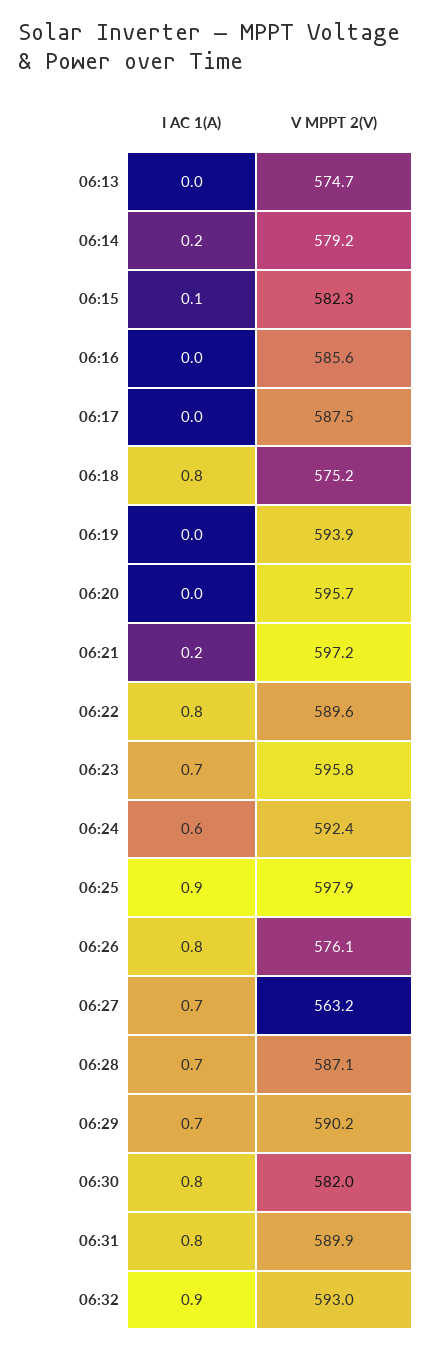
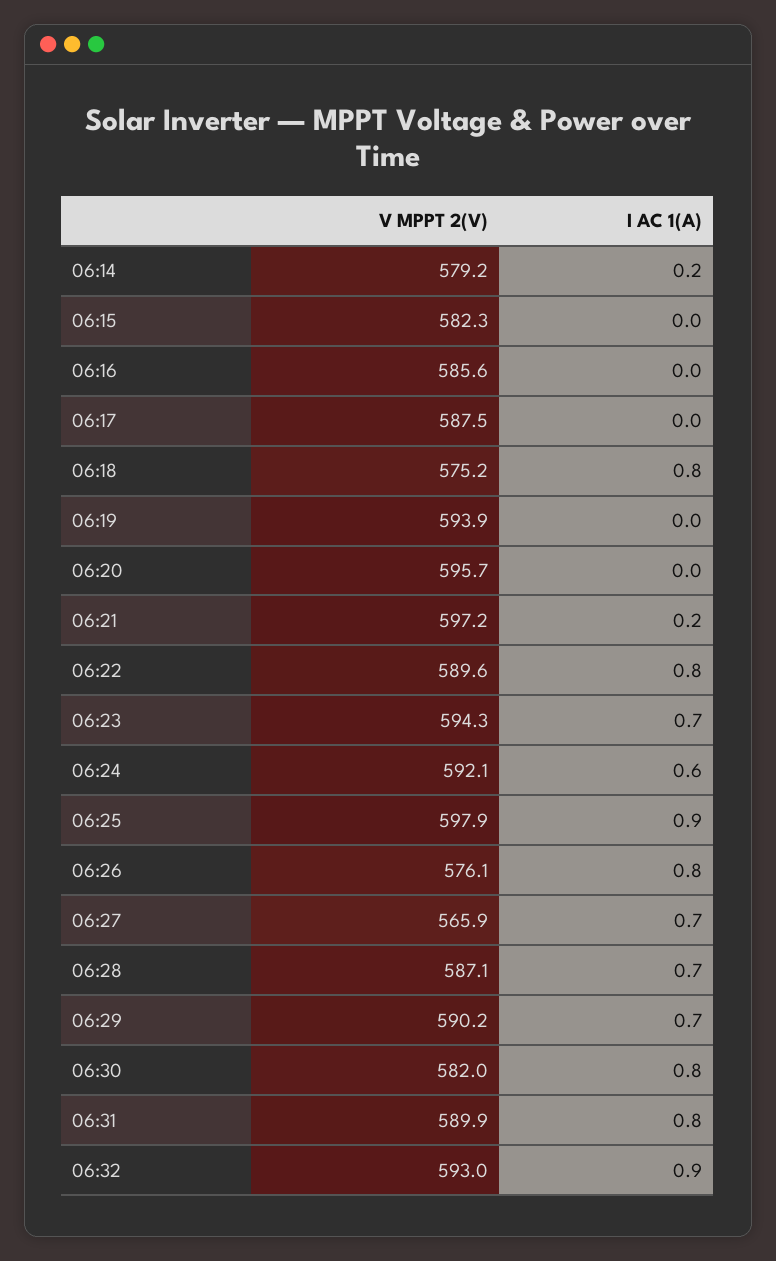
  {
    "I AC 1(A)": {
-     "06:13": 0,
      "06:14": 0.2,
-     "06:15": 0.1,
+     "06:15": 0,
      "06:16": 0,
      "06:17": 0,
      "06:18": 0.8,
      "06:19": 0,
      "06:20": 0,
      "06:21": 0.2,
      "06:22": 0.8,
      "06:23": 0.7,
      "06:24": 0.6,
      "06:25": 0.9,
      "06:26": 0.8,
      "06:27": 0.7,
      "06:28": 0.7,
      "06:29": 0.7,
      "06:30": 0.8,
      "06:31": 0.8,
      "06:32": 0.9
    },
    "V MPPT 2(V)": {
-     "06:13": 574.7,
      "06:14": 579.2,
      "06:15": 582.3,
      "06:16": 585.6,
      "06:17": 587.5,
      "06:18": 575.2,
      "06:19": 593.9,
      "06:20": 595.7,
      "06:21": 597.2,
      "06:22": 589.6,
-     "06:23": 595.8,
+     "06:23": 594.3,
-     "06:24": 592.4,
+     "06:24": 592.1,
      "06:25": 597.9,
      "06:26": 576.1,
-     "06:27": 563.2,
+     "06:27": 565.9,
      "06:28": 587.1,
      "06:29": 590.2,
      "06:30": 582,
      "06:31": 589.9,
      "06:32": 593
    }
  }

